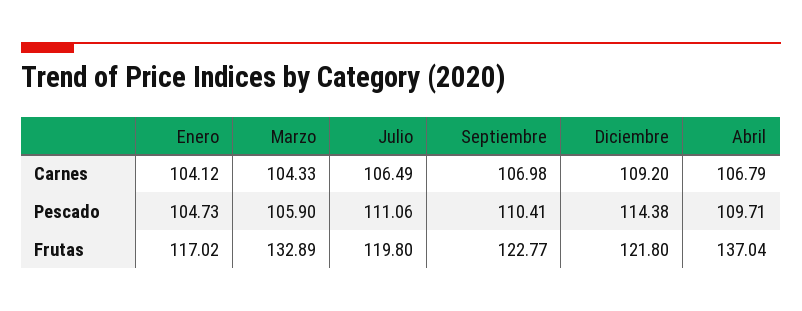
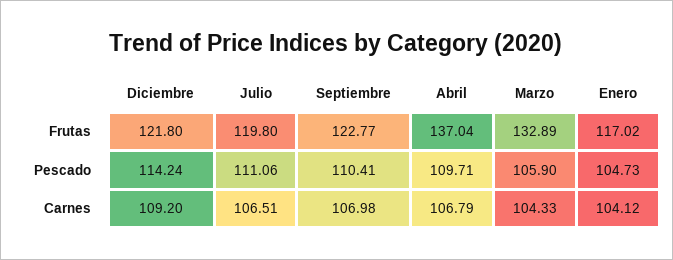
  {
    "Enero": {
      "Carnes": 104.12,
      "Pescado": 104.73,
      "Frutas": 117.02
    },
    "Marzo": {
      "Carnes": 104.33,
      "Pescado": 105.9,
      "Frutas": 132.89
    },
    "Julio": {
-     "Carnes": 106.49,
+     "Carnes": 106.51,
      "Pescado": 111.06,
      "Frutas": 119.8
    },
    "Septiembre": {
      "Carnes": 106.98,
      "Pescado": 110.41,
      "Frutas": 122.77
    },
    "Diciembre": {
      "Carnes": 109.2,
-     "Pescado": 114.38,
+     "Pescado": 114.24,
      "Frutas": 121.8
    },
    "Abril": {
      "Carnes": 106.79,
      "Pescado": 109.71,
      "Frutas": 137.04
    }
  }

